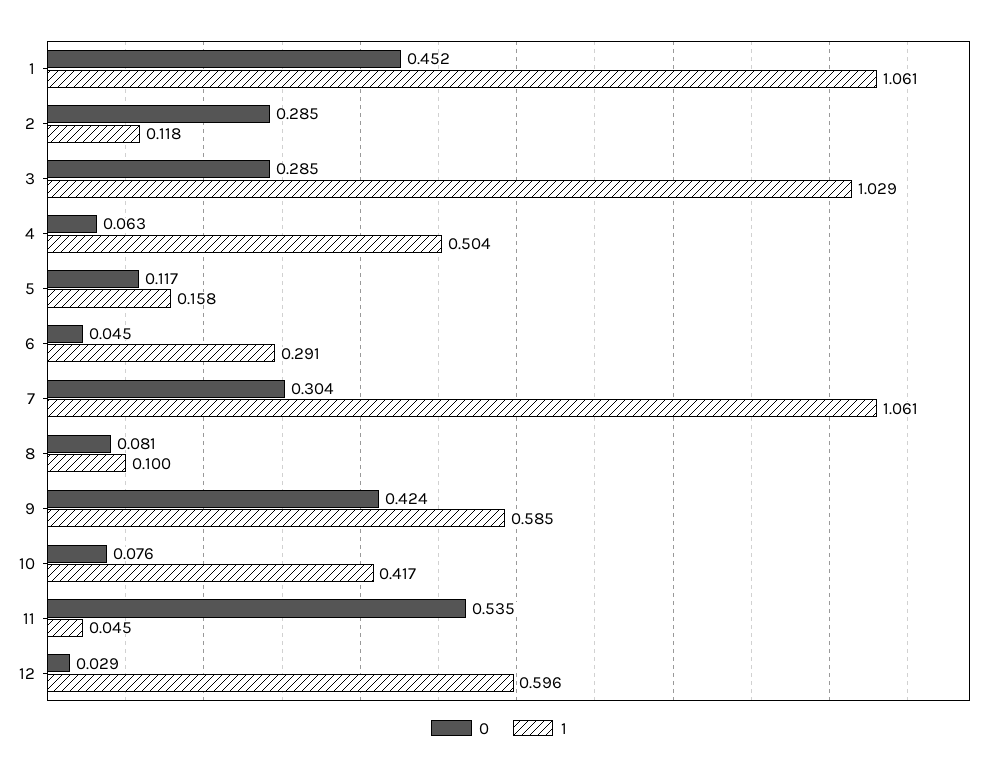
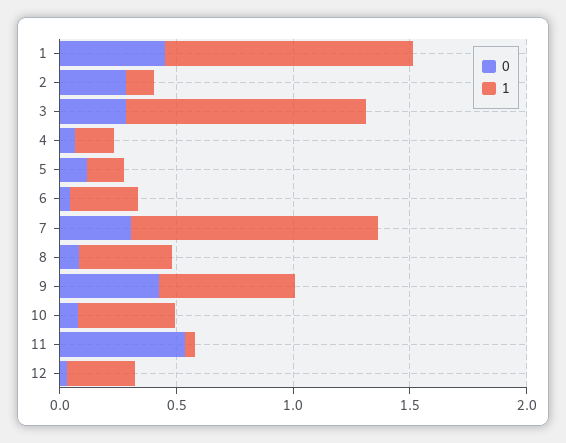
  {
    "0": {
      "1": 0.452,
      "2": 0.285,
      "3": 0.285,
      "4": 0.063,
      "5": 0.117,
      "6": 0.045,
      "7": 0.304,
      "8": 0.081,
      "9": 0.424,
      "10": 0.076,
      "11": 0.535,
      "12": 0.029
    },
    "1": {
      "1": 1.061,
      "2": 0.118,
      "3": 1.029,
-     "4": 0.504,
+     "4": 0.2,
      "5": 0.158,
      "6": 0.291,
      "7": 1.061,
-     "8": 0.1,
+     "8": 0.4,
      "9": 0.585,
      "10": 0.417,
      "11": 0.045,
-     "12": 0.596
+     "12": 0.3
    }
  }

